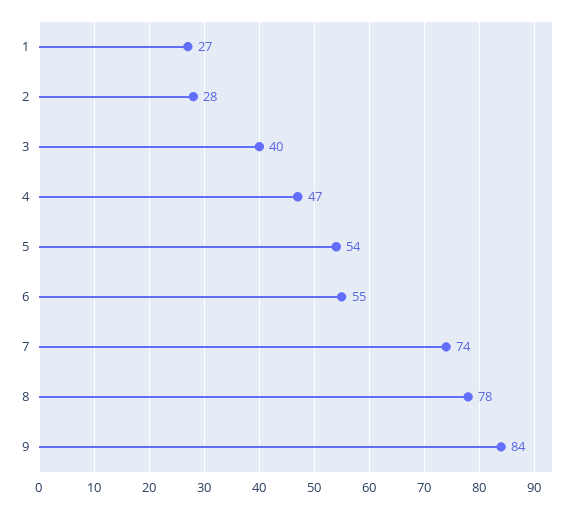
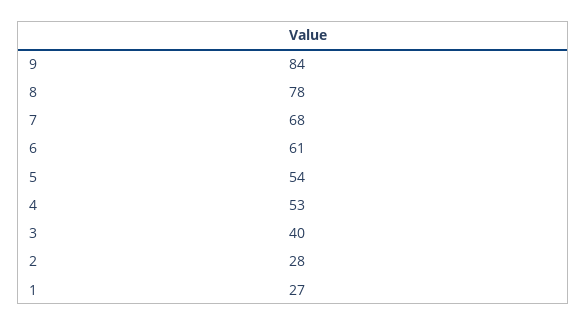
  {
    "1": 27,
    "2": 28,
    "3": 40,
-   "4": 47,
+   "4": 53,
    "5": 54,
-   "6": 55,
+   "6": 61,
-   "7": 74,
+   "7": 68,
    "8": 78,
    "9": 84
  }

